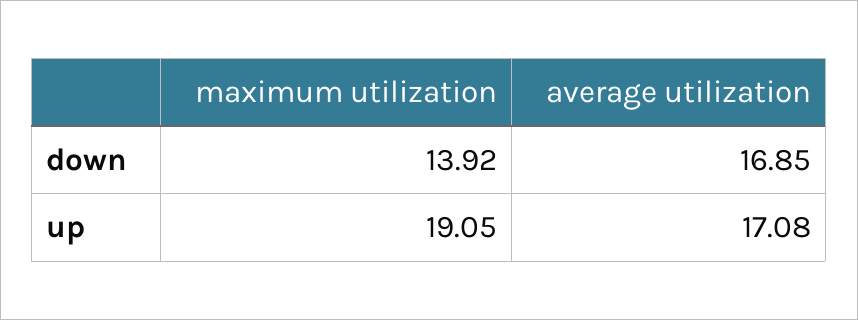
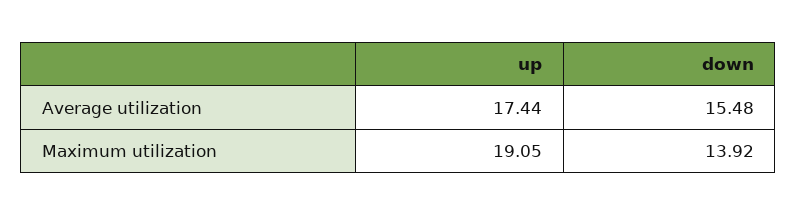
  {
    "maximum utilization": {
      "down": 13.92,
      "up": 19.05
    },
    "average utilization": {
-     "down": 16.85,
+     "down": 15.48,
-     "up": 17.08
+     "up": 17.44
    }
  }

